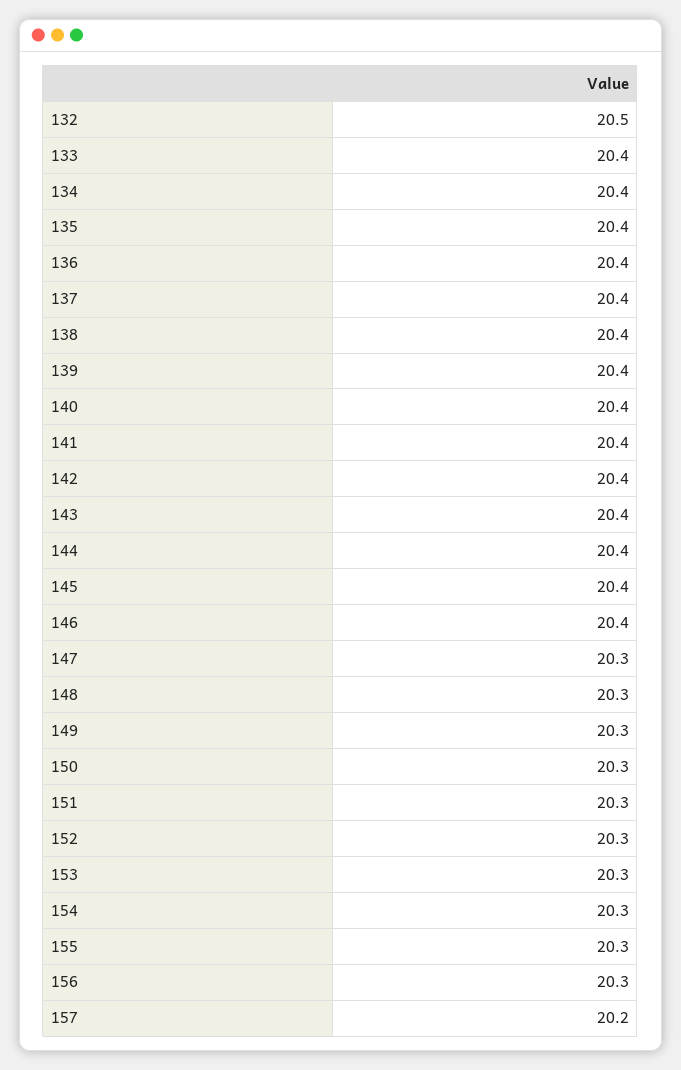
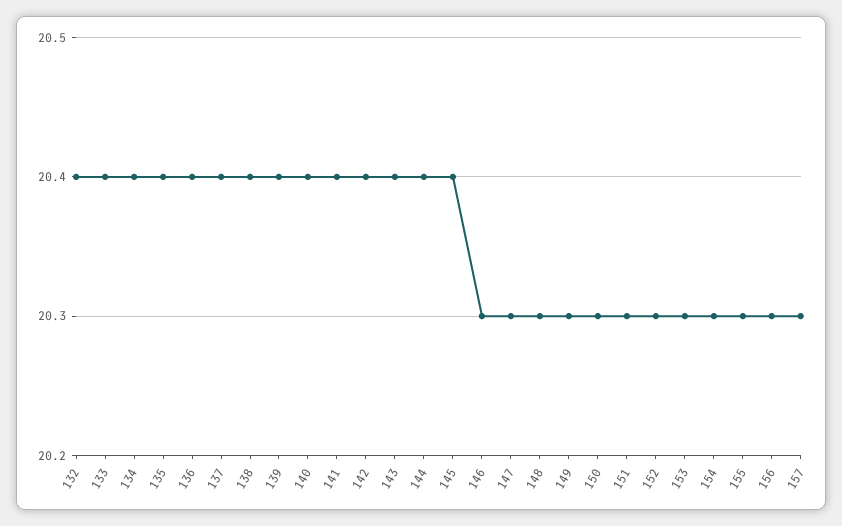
  {
-   "132": 20.5,
+   "132": 20.4,
    "133": 20.4,
    "134": 20.4,
    "135": 20.4,
    "136": 20.4,
    "137": 20.4,
    "138": 20.4,
    "139": 20.4,
    "140": 20.4,
    "141": 20.4,
    "142": 20.4,
    "143": 20.4,
    "144": 20.4,
    "145": 20.4,
-   "146": 20.4,
+   "146": 20.3,
    "147": 20.3,
    "148": 20.3,
    "149": 20.3,
    "150": 20.3,
    "151": 20.3,
    "152": 20.3,
    "153": 20.3,
    "154": 20.3,
    "155": 20.3,
    "156": 20.3,
-   "157": 20.2
+   "157": 20.3
  }

